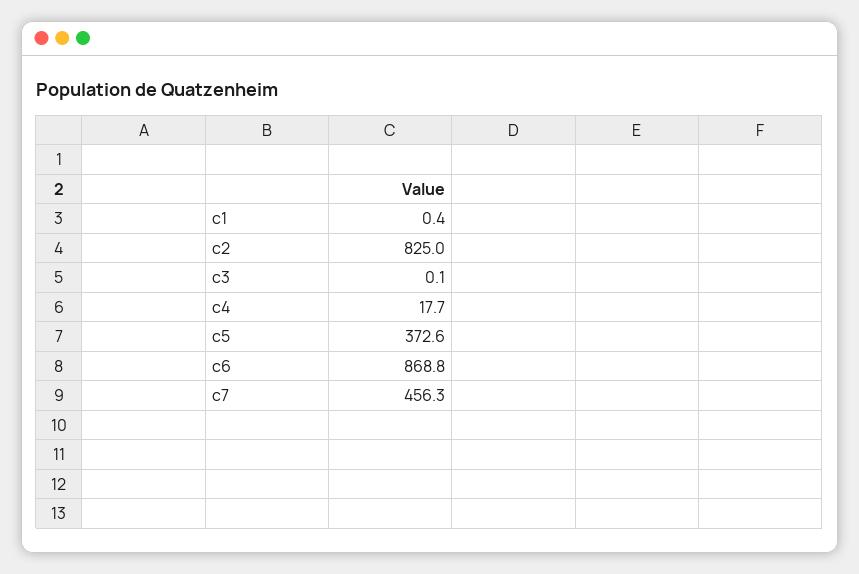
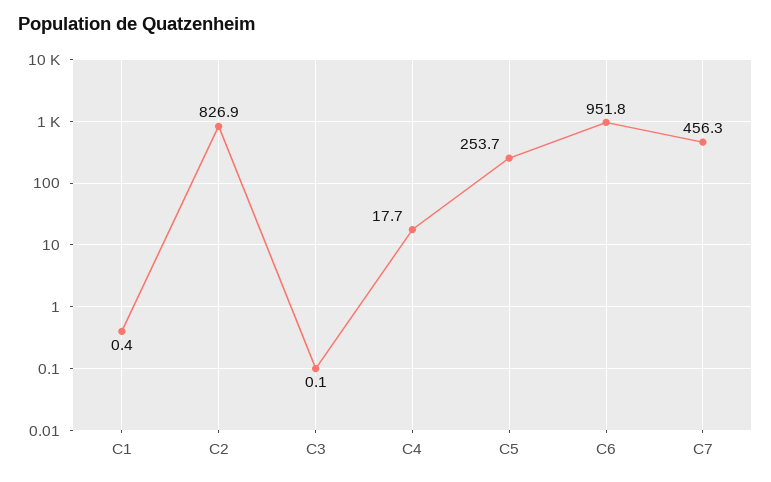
  {
    "c1": 0.4,
-   "c2": 825,
+   "c2": 826.9,
    "c3": 0.1,
    "c4": 17.7,
-   "c5": 372.6,
+   "c5": 253.7,
-   "c6": 868.8,
+   "c6": 951.8,
    "c7": 456.3
  }

